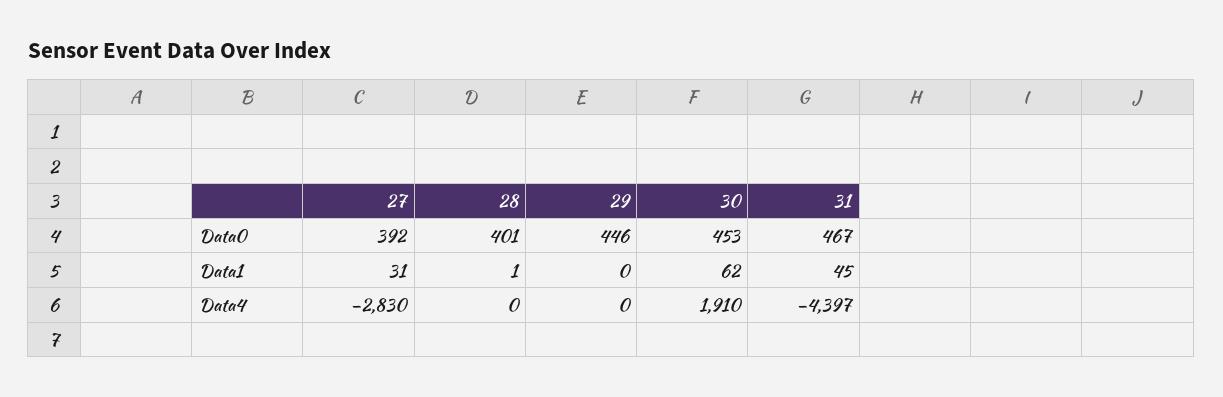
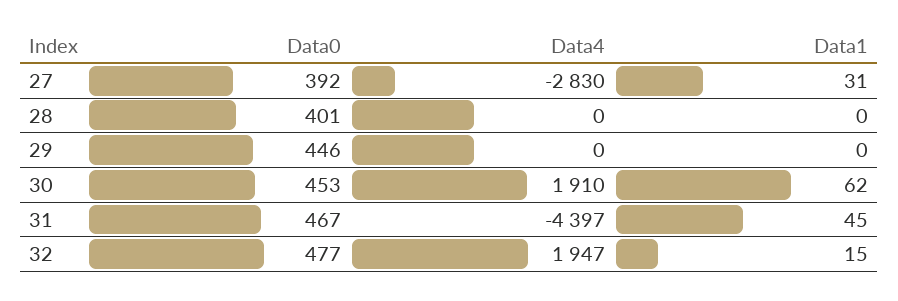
  {
    "27": {
      "Data0": 392,
      "Data1": 31,
      "Data4": -2830
    },
    "28": {
      "Data0": 401,
-     "Data1": 1,
+     "Data1": 0,
      "Data4": 0
    },
    "29": {
      "Data0": 446,
      "Data1": 0,
      "Data4": 0
    },
    "30": {
      "Data0": 453,
      "Data1": 62,
      "Data4": 1910
    },
    "31": {
      "Data0": 467,
      "Data1": 45,
      "Data4": -4397
-   }
+   },
+   "32": {
+     "Data0": 477,
+     "Data4": 1947,
+     "Data1": 15
+   }
  }

